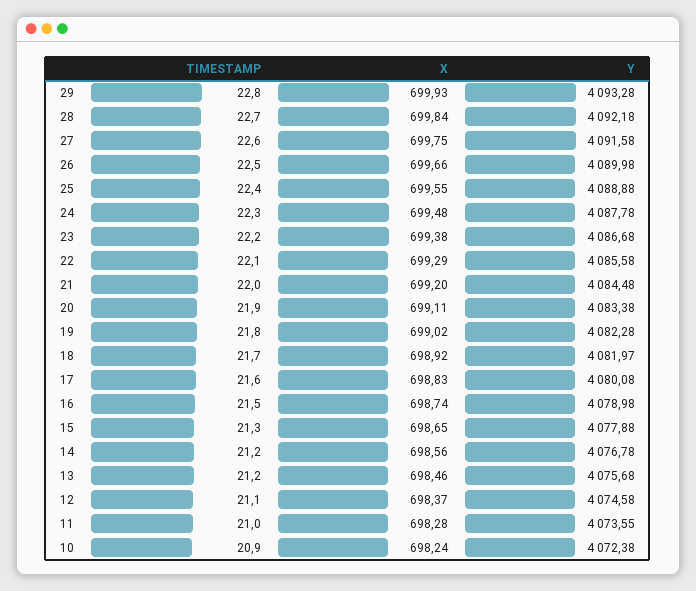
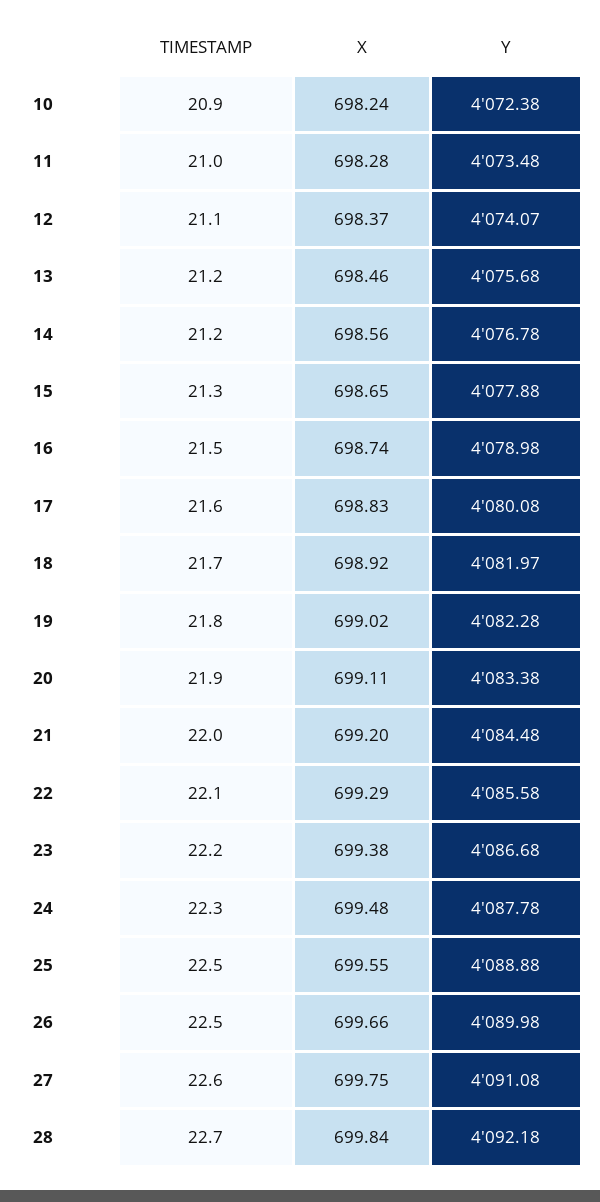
  {
    "TIMESTAMP": {
-     "29": 22.8,
      "28": 22.7,
      "27": 22.6,
      "26": 22.5,
-     "25": 22.4,
+     "25": 22.5,
      "24": 22.3,
      "23": 22.2,
      "22": 22.1,
      "21": 22,
      "20": 21.9,
      "19": 21.8,
      "18": 21.7,
      "17": 21.6,
      "16": 21.5,
      "15": 21.3,
      "14": 21.2,
      "13": 21.2,
      "12": 21.1,
      "11": 21,
      "10": 20.9
    },
    "X": {
-     "29": 699.93,
      "28": 699.84,
      "27": 699.75,
      "26": 699.66,
      "25": 699.55,
      "24": 699.48,
      "23": 699.38,
      "22": 699.29,
      "21": 699.2,
      "20": 699.11,
      "19": 699.02,
      "18": 698.92,
      "17": 698.83,
      "16": 698.74,
      "15": 698.65,
      "14": 698.56,
      "13": 698.46,
      "12": 698.37,
      "11": 698.28,
      "10": 698.24
    },
    "Y": {
-     "29": 4093.28,
      "28": 4092.18,
-     "27": 4091.58,
+     "27": 4091.08,
      "26": 4089.98,
      "25": 4088.88,
      "24": 4087.78,
      "23": 4086.68,
      "22": 4085.58,
      "21": 4084.48,
      "20": 4083.38,
      "19": 4082.28,
      "18": 4081.97,
      "17": 4080.08,
      "16": 4078.98,
      "15": 4077.88,
      "14": 4076.78,
      "13": 4075.68,
-     "12": 4074.58,
+     "12": 4074.07,
-     "11": 4073.55,
+     "11": 4073.48,
      "10": 4072.38
    }
  }

